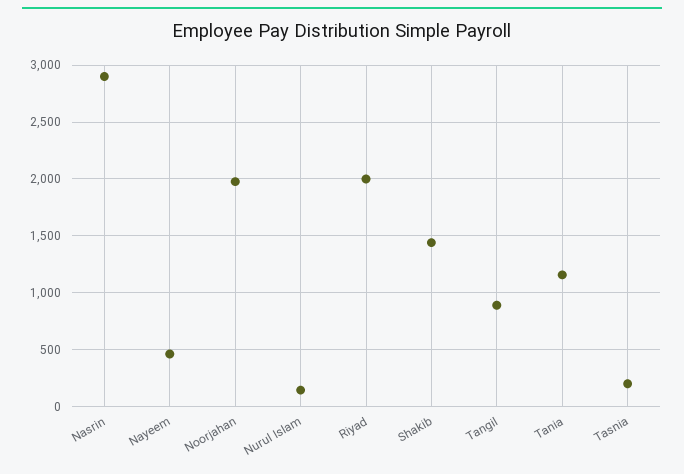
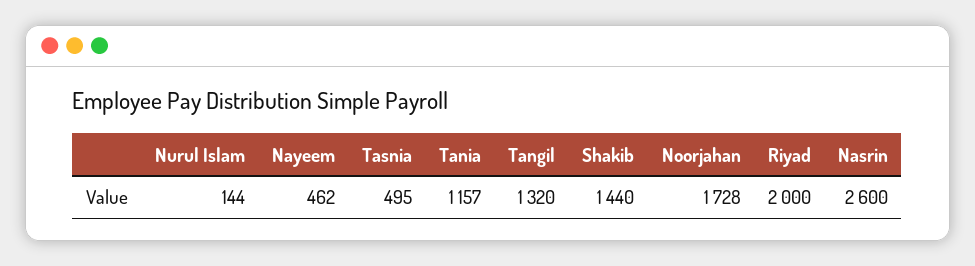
  {
-   "Nasrin": 2900,
+   "Nasrin": 2600,
    "Nayeem": 462,
-   "Noorjahan": 2000,
+   "Noorjahan": 1728,
    "Nurul Islam": 144,
    "Riyad": 2000,
    "Shakib": 1440,
-   "Tangil": 900,
+   "Tangil": 1320,
    "Tania": 1157,
-   "Tasnia": 200
+   "Tasnia": 495
  }

